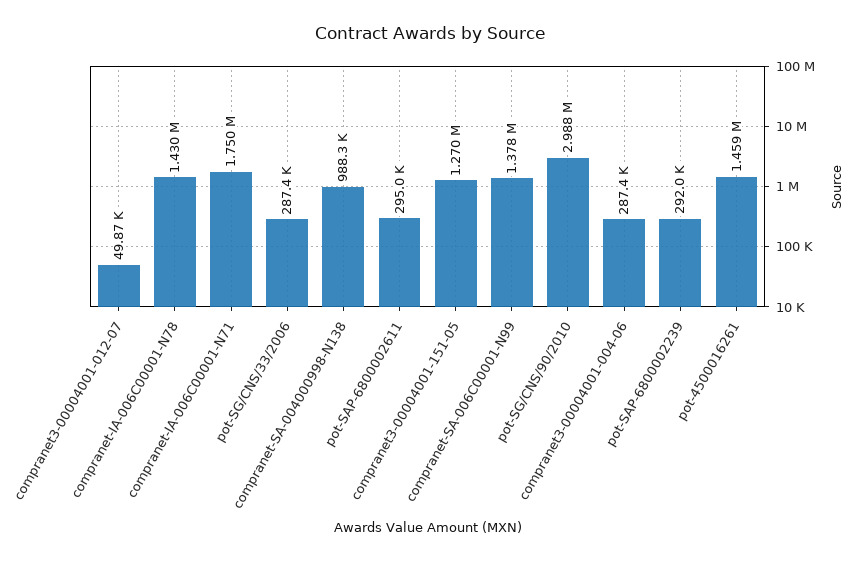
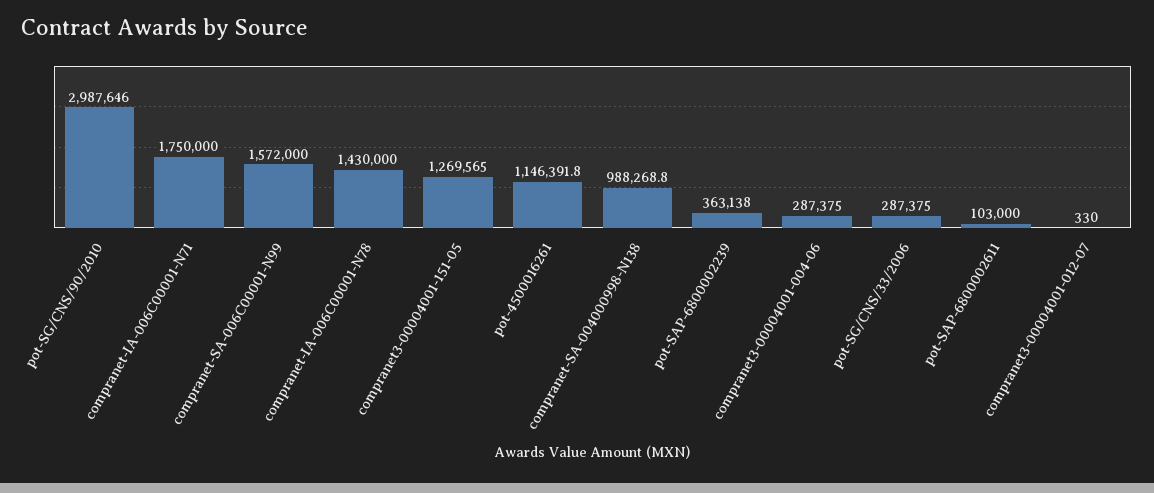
  {
-   "compranet3-00004001-012-07": 49870,
+   "compranet3-00004001-012-07": 330,
    "compranet-IA-006C00001-N78": 1430000,
    "compranet-IA-006C00001-N71": 1750000,
    "pot-SG/CNS/33/2006": 287375,
    "compranet-SA-004000998-N138": 988268.8,
-   "pot-SAP-6800002611": 295000,
+   "pot-SAP-6800002611": 103000,
    "compranet3-00004001-151-05": 1269565,
-   "compranet-SA-006C00001-N99": 1378000,
+   "compranet-SA-006C00001-N99": 1572000,
    "pot-SG/CNS/90/2010": 2987646,
    "compranet3-00004001-004-06": 287375,
-   "pot-SAP-6800002239": 292000,
+   "pot-SAP-6800002239": 363138,
-   "pot-4500016261": 1459000
+   "pot-4500016261": 1146391.8
  }

